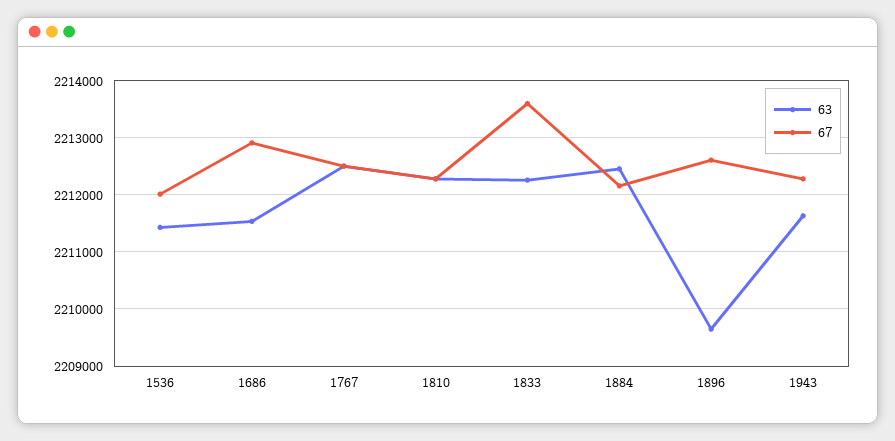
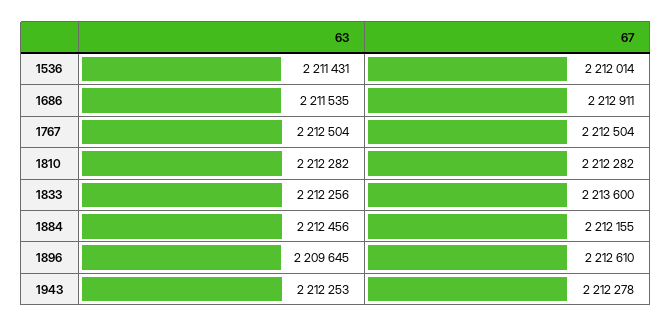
  {
    "63": {
      "1536": 2211431,
      "1686": 2211535,
      "1767": 2212504,
      "1810": 2212282,
      "1833": 2212256,
      "1884": 2212456,
      "1896": 2209645,
-     "1943": 2211600
+     "1943": 2212253
    },
    "67": {
      "1536": 2212014,
      "1686": 2212911,
      "1767": 2212504,
      "1810": 2212282,
      "1833": 2213600,
      "1884": 2212155,
      "1896": 2212610,
      "1943": 2212278
    }
  }

